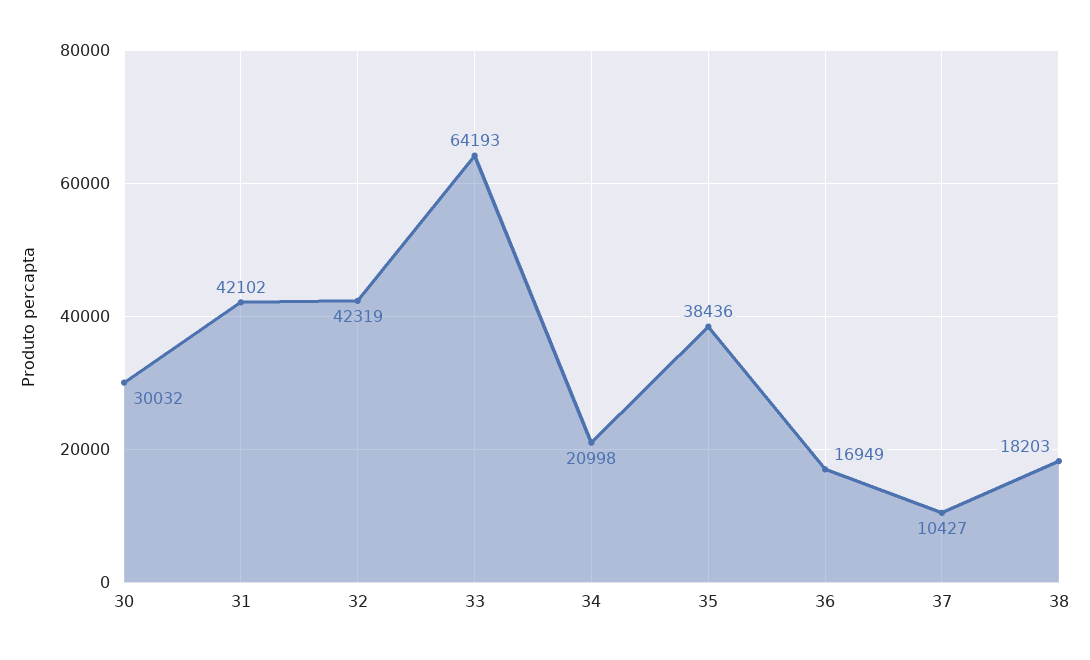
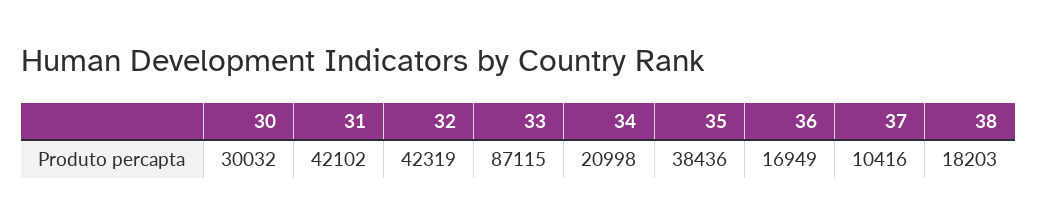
  {
    "30": 30032,
    "31": 42102,
    "32": 42319,
-   "33": 64193,
+   "33": 87115,
    "34": 20998,
    "35": 38436,
    "36": 16949,
-   "37": 10427,
+   "37": 10416,
    "38": 18203
  }

